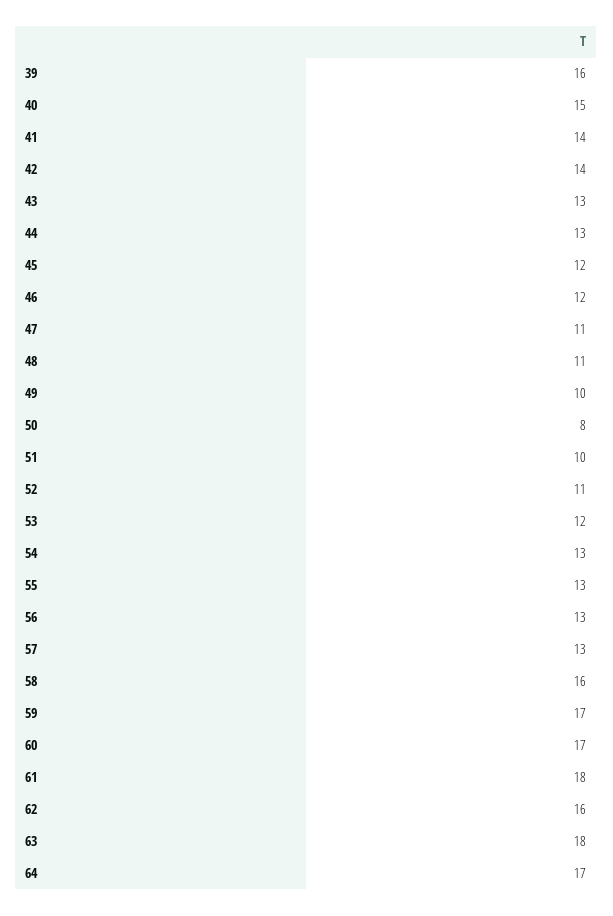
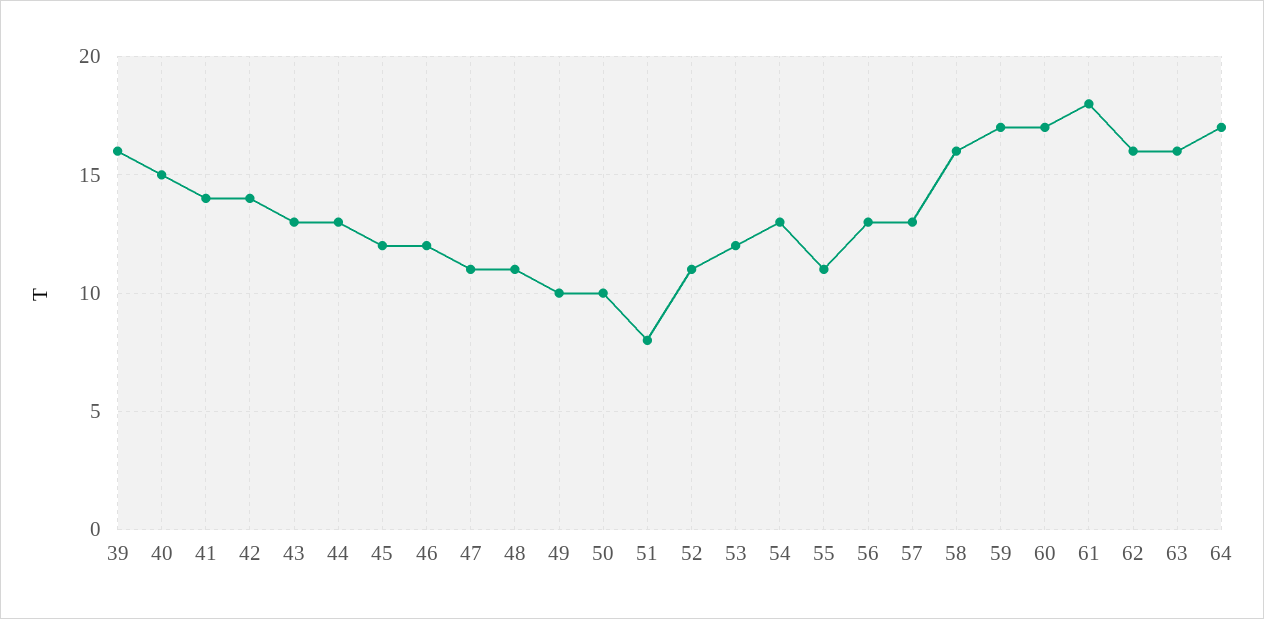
  {
    "39": 16,
    "40": 15,
    "41": 14,
    "42": 14,
    "43": 13,
    "44": 13,
    "45": 12,
    "46": 12,
    "47": 11,
    "48": 11,
    "49": 10,
-   "50": 8,
+   "50": 10,
-   "51": 10,
+   "51": 8,
    "52": 11,
    "53": 12,
    "54": 13,
-   "55": 13,
+   "55": 11,
    "56": 13,
    "57": 13,
    "58": 16,
    "59": 17,
    "60": 17,
    "61": 18,
    "62": 16,
-   "63": 18,
+   "63": 16,
    "64": 17
  }

